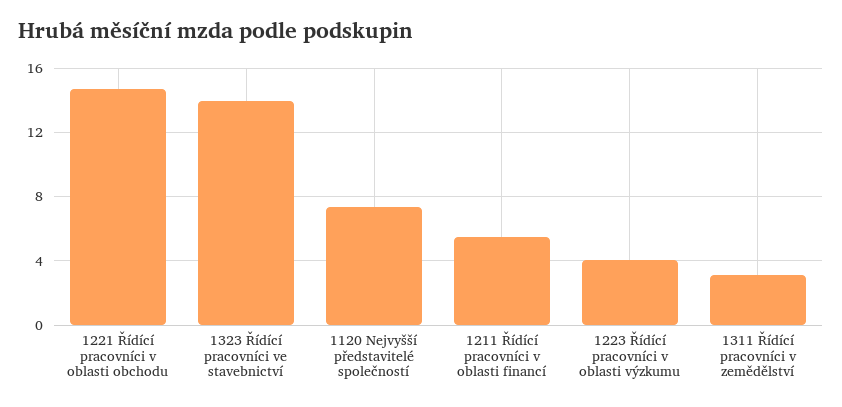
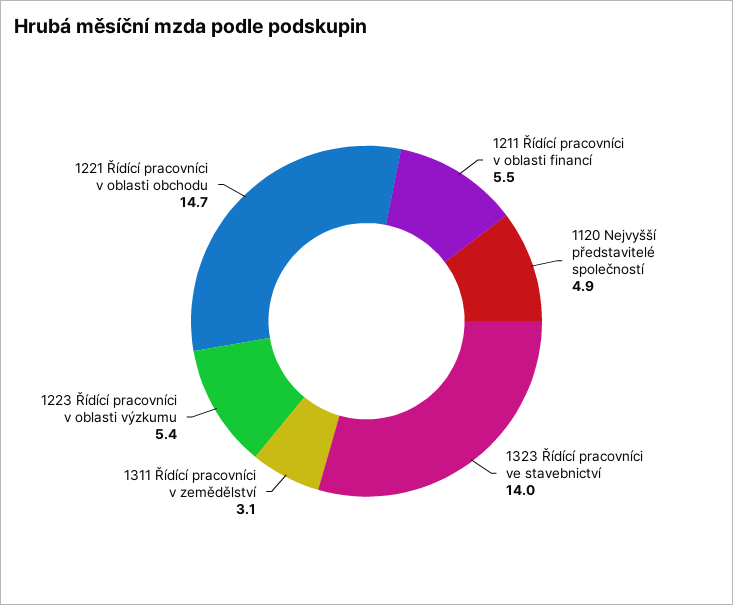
  {
    "1221 Řídící pracovníci v oblasti obchodu": 14.7,
    "1323 Řídící pracovníci ve stavebnictví": 14,
-   "1120 Nejvyšší představitelé společností": 7.5,
+   "1120 Nejvyšší představitelé společností": 4.9,
    "1211 Řídící pracovníci v oblasti financí": 5.5,
-   "1223 Řídící pracovníci v oblasti výzkumu": 4,
+   "1223 Řídící pracovníci v oblasti výzkumu": 5.4,
    "1311 Řídící pracovníci v zemědělství": 3.1
  }

